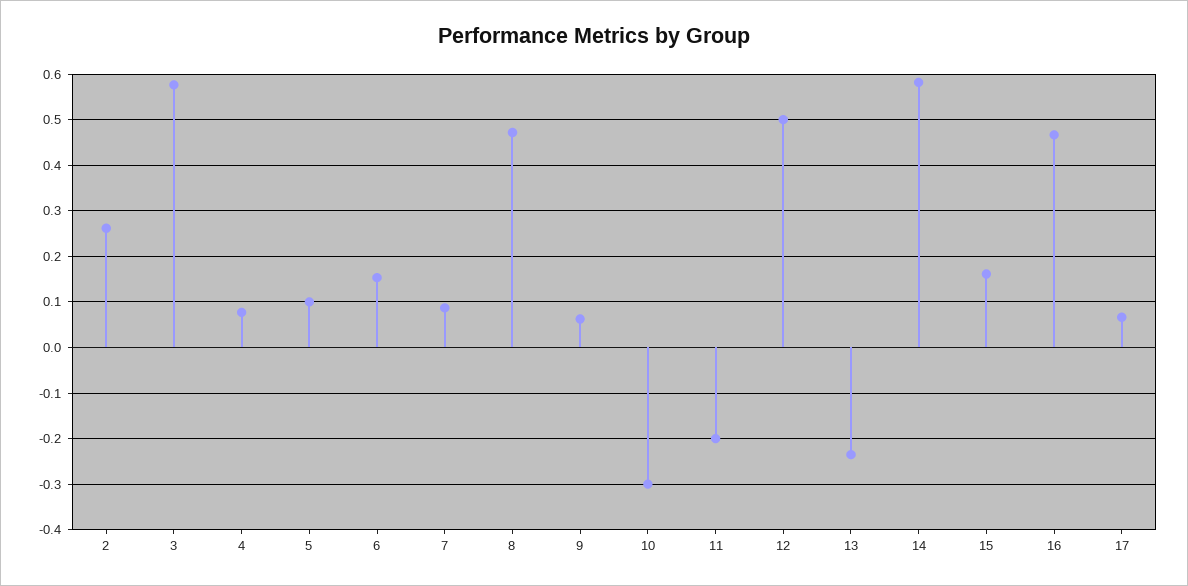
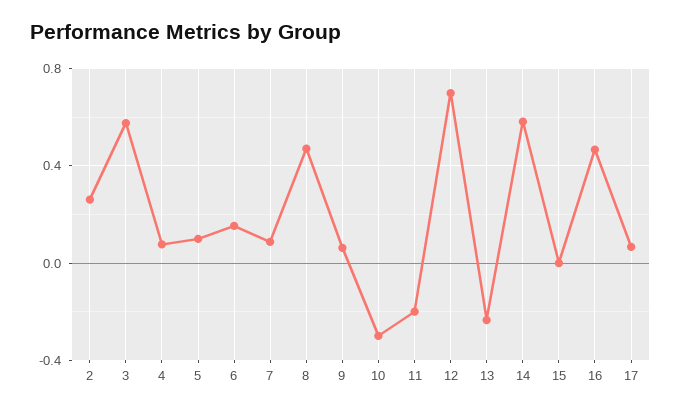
  {
    "2": 0.26,
    "3": 0.58,
    "4": 0.08,
    "5": 0.1,
    "6": 0.16,
    "7": 0.08,
    "8": 0.48,
    "9": 0.06,
    "10": -0.3,
    "11": -0.2,
-   "12": 0.5,
+   "12": 0.7,
    "13": -0.24,
    "14": 0.58,
-   "15": 0.16,
+   "15": 0,
    "16": 0.46,
    "17": 0.06
  }

